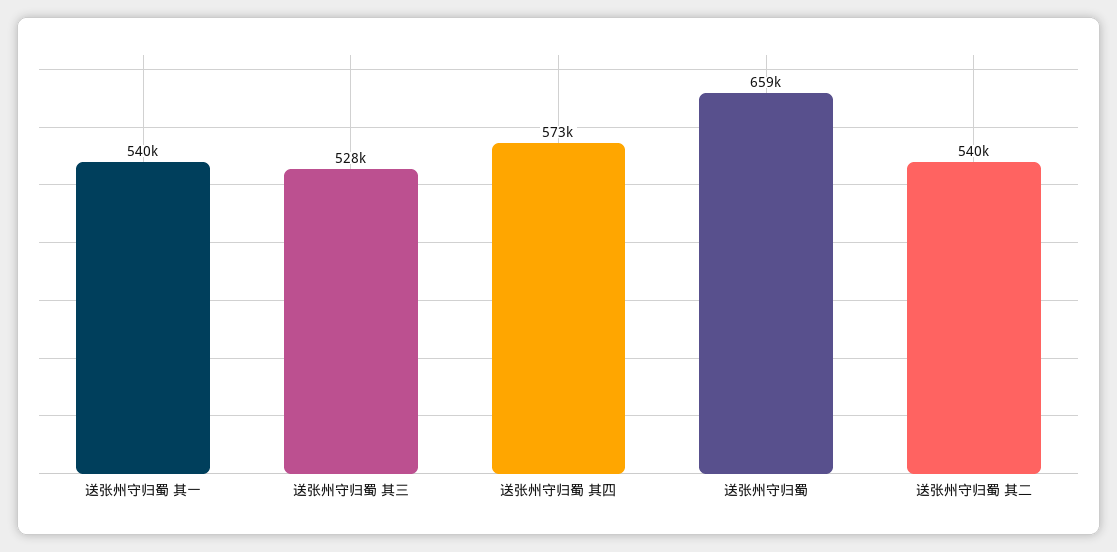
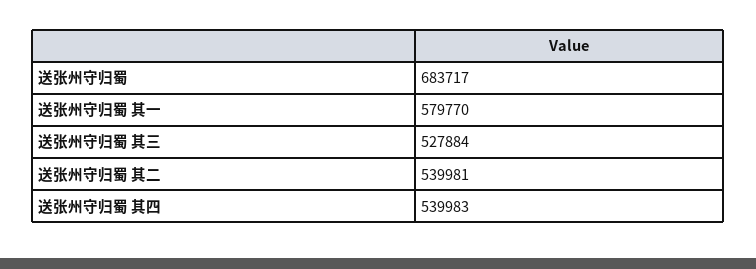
  {
-   "送张州守归蜀 其一": 540000,
+   "送张州守归蜀 其一": 579770,
    "送张州守归蜀 其三": 527884,
-   "送张州守归蜀 其四": 573000,
+   "送张州守归蜀 其四": 539983,
-   "送张州守归蜀": 659000,
+   "送张州守归蜀": 683717,
    "送张州守归蜀 其二": 539981
  }

